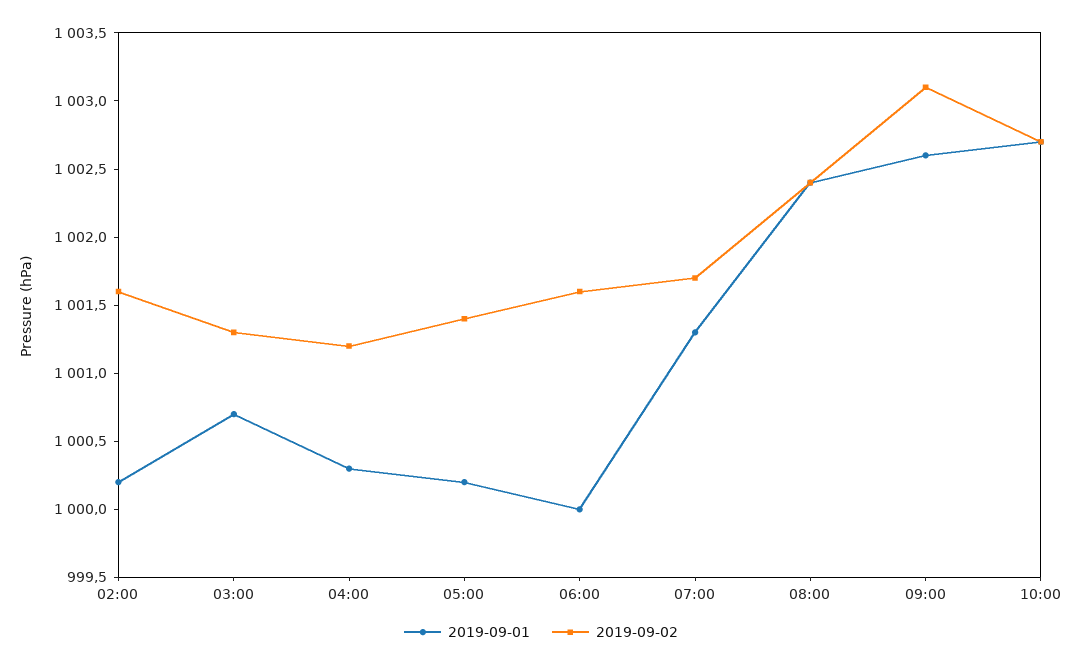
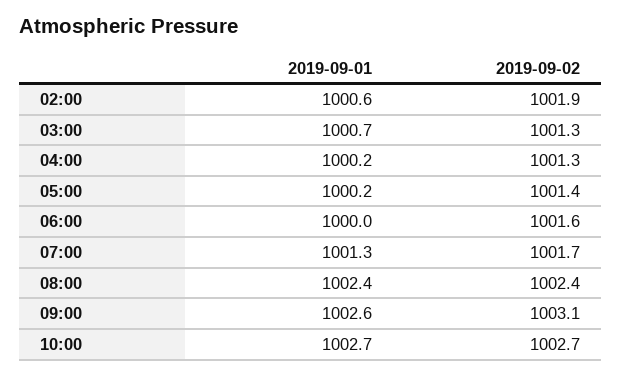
  {
    "2019-09-01": {
-     "02:00": 1000.2,
+     "02:00": 1000.6,
      "03:00": 1000.7,
-     "04:00": 1000.3,
+     "04:00": 1000.2,
      "05:00": 1000.2,
      "06:00": 1000,
      "07:00": 1001.3,
      "08:00": 1002.4,
      "09:00": 1002.6,
      "10:00": 1002.7
    },
    "2019-09-02": {
-     "02:00": 1001.6,
+     "02:00": 1001.9,
      "03:00": 1001.3,
-     "04:00": 1001.2,
+     "04:00": 1001.3,
      "05:00": 1001.4,
      "06:00": 1001.6,
      "07:00": 1001.7,
      "08:00": 1002.4,
      "09:00": 1003.1,
      "10:00": 1002.7
    }
  }

